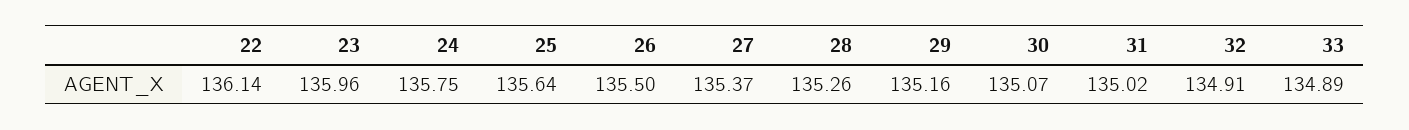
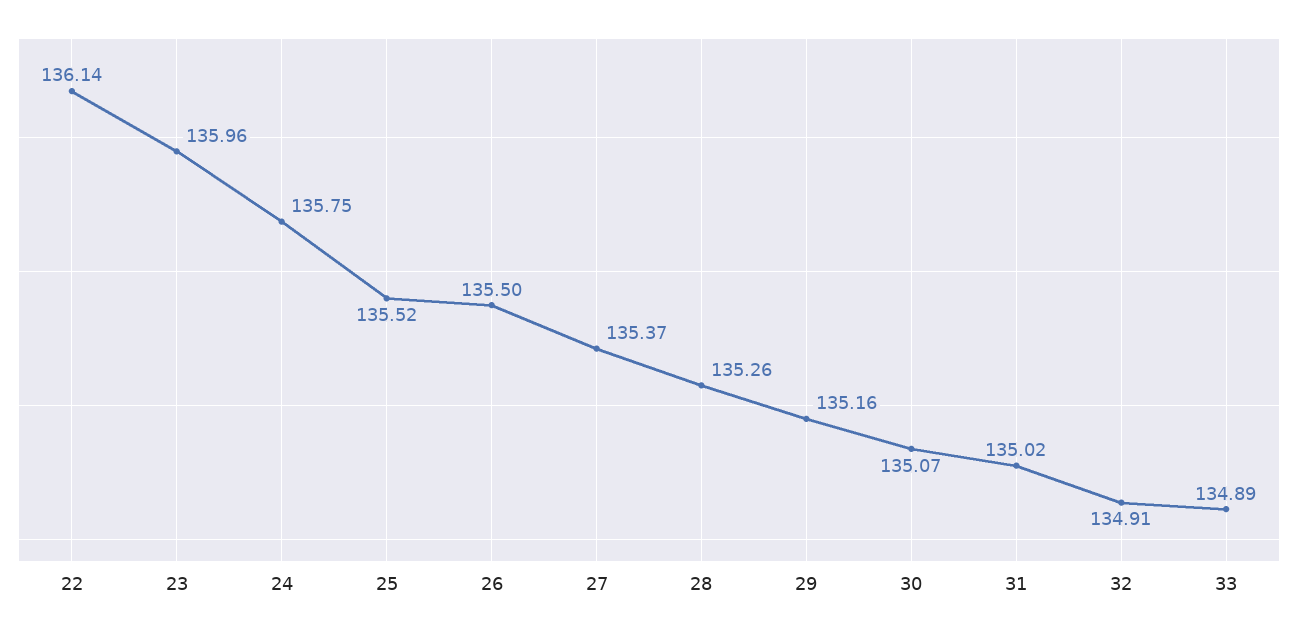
  {
    "22": 136.14,
    "23": 135.96,
    "24": 135.75,
-   "25": 135.64,
+   "25": 135.52,
    "26": 135.5,
    "27": 135.37,
    "28": 135.26,
    "29": 135.16,
    "30": 135.07,
    "31": 135.02,
    "32": 134.91,
    "33": 134.89
  }

